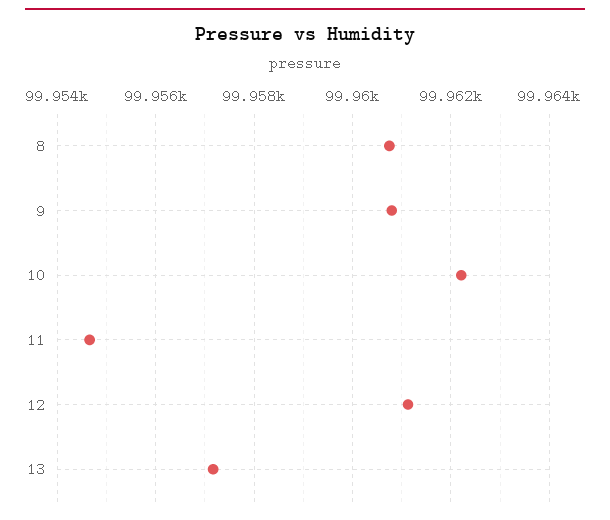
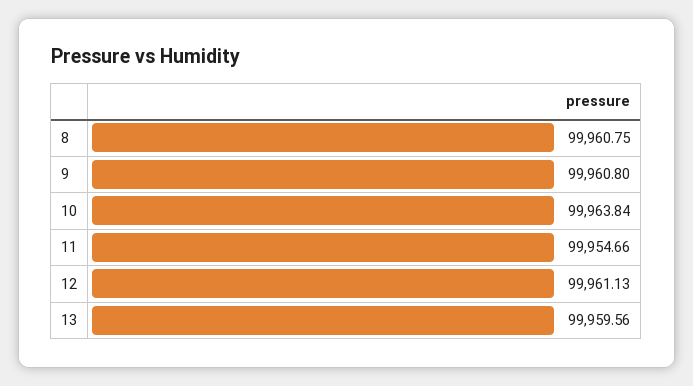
  {
    "8": 99960.75,
    "9": 99960.8,
-   "10": 99962.2,
+   "10": 99963.84,
    "11": 99954.66,
    "12": 99961.13,
-   "13": 99957.2
+   "13": 99959.56
  }

